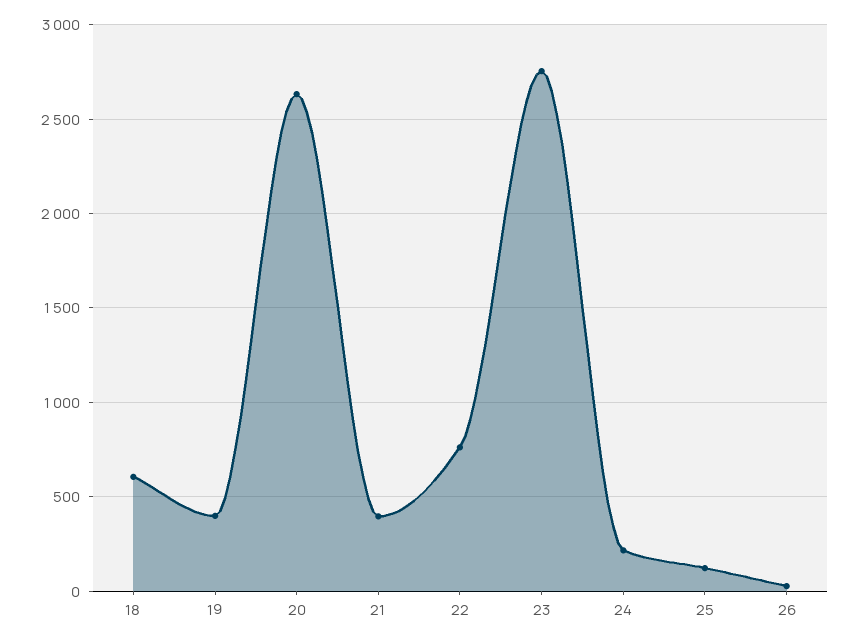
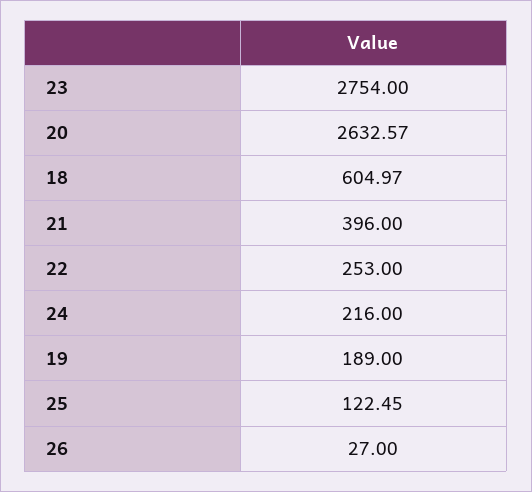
  {
    "18": 604.97,
-   "19": 400,
+   "19": 189,
    "20": 2632.57,
    "21": 396,
-   "22": 750,
+   "22": 253,
    "23": 2754,
    "24": 216,
    "25": 122.45,
    "26": 27
  }

